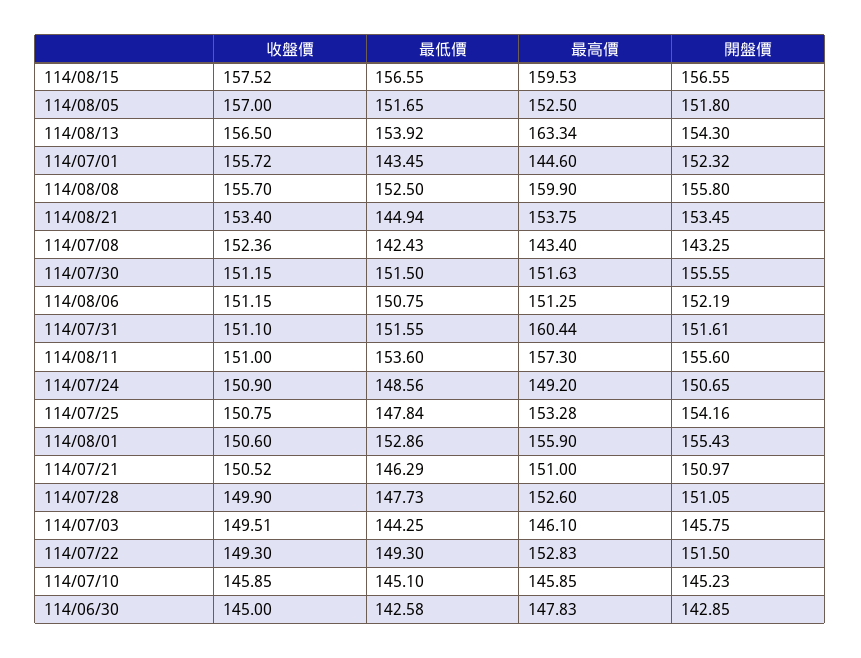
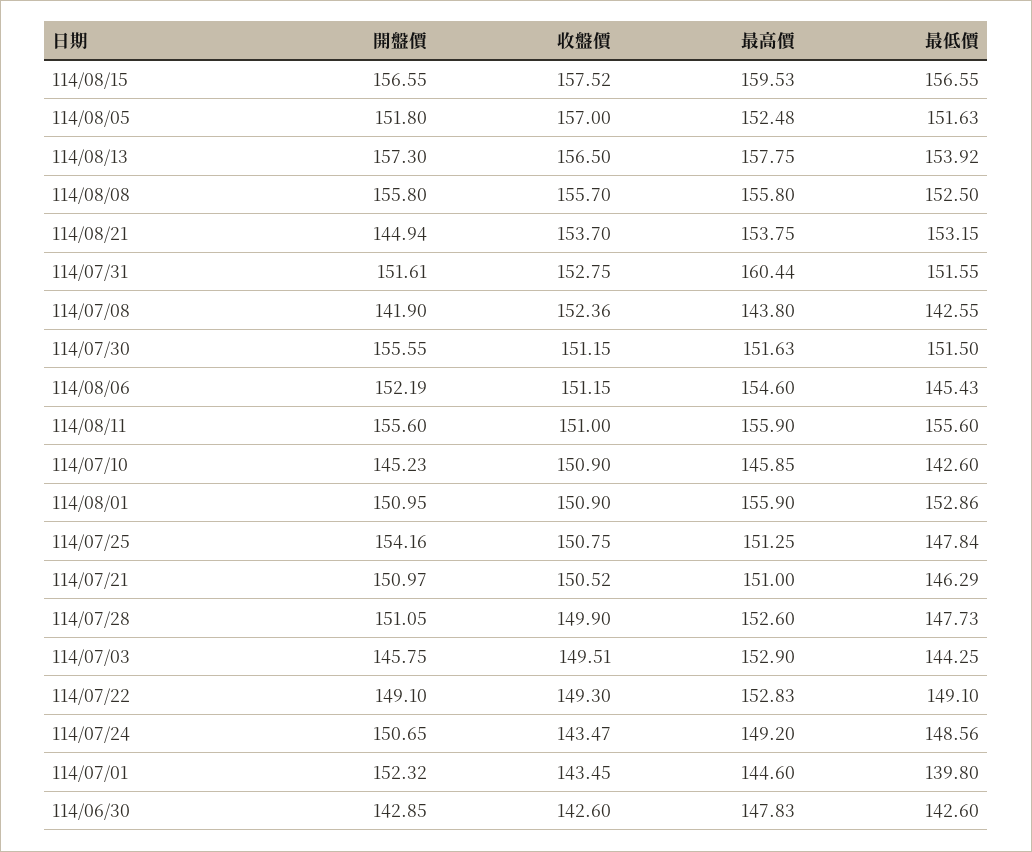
  {
    "收盤價": {
      "114/08/15": 157.52,
      "114/08/05": 157,
      "114/08/13": 156.5,
-     "114/07/01": 155.72,
+     "114/07/01": 143.45,
      "114/08/08": 155.7,
-     "114/08/21": 153.4,
+     "114/08/21": 153.7,
      "114/07/08": 152.36,
      "114/07/30": 151.15,
      "114/08/06": 151.15,
-     "114/07/31": 151.1,
+     "114/07/31": 152.75,
      "114/08/11": 151,
-     "114/07/24": 150.9,
+     "114/07/24": 143.47,
      "114/07/25": 150.75,
-     "114/08/01": 150.6,
+     "114/08/01": 150.9,
      "114/07/21": 150.52,
      "114/07/28": 149.9,
      "114/07/03": 149.51,
      "114/07/22": 149.3,
-     "114/07/10": 145.85,
+     "114/07/10": 150.9,
-     "114/06/30": 145
+     "114/06/30": 142.6
    },
    "最低價": {
      "114/08/15": 156.55,
-     "114/08/05": 151.65,
+     "114/08/05": 151.63,
      "114/08/13": 153.92,
-     "114/07/01": 143.45,
+     "114/07/01": 139.8,
      "114/08/08": 152.5,
-     "114/08/21": 144.94,
+     "114/08/21": 153.15,
-     "114/07/08": 142.43,
+     "114/07/08": 142.55,
      "114/07/30": 151.5,
-     "114/08/06": 150.75,
+     "114/08/06": 145.43,
      "114/07/31": 151.55,
-     "114/08/11": 153.6,
+     "114/08/11": 155.6,
      "114/07/24": 148.56,
      "114/07/25": 147.84,
      "114/08/01": 152.86,
      "114/07/21": 146.29,
      "114/07/28": 147.73,
      "114/07/03": 144.25,
-     "114/07/22": 149.3,
+     "114/07/22": 149.1,
-     "114/07/10": 145.1,
+     "114/07/10": 142.6,
-     "114/06/30": 142.58
+     "114/06/30": 142.6
    },
    "最高價": {
      "114/08/15": 159.53,
-     "114/08/05": 152.5,
+     "114/08/05": 152.48,
-     "114/08/13": 163.34,
+     "114/08/13": 157.75,
      "114/07/01": 144.6,
-     "114/08/08": 159.9,
+     "114/08/08": 155.8,
      "114/08/21": 153.75,
-     "114/07/08": 143.4,
+     "114/07/08": 143.8,
      "114/07/30": 151.63,
-     "114/08/06": 151.25,
+     "114/08/06": 154.6,
      "114/07/31": 160.44,
-     "114/08/11": 157.3,
+     "114/08/11": 155.9,
      "114/07/24": 149.2,
-     "114/07/25": 153.28,
+     "114/07/25": 151.25,
      "114/08/01": 155.9,
      "114/07/21": 151,
      "114/07/28": 152.6,
-     "114/07/03": 146.1,
+     "114/07/03": 152.9,
      "114/07/22": 152.83,
      "114/07/10": 145.85,
      "114/06/30": 147.83
    },
    "開盤價": {
      "114/08/15": 156.55,
      "114/08/05": 151.8,
-     "114/08/13": 154.3,
+     "114/08/13": 157.3,
      "114/07/01": 152.32,
      "114/08/08": 155.8,
-     "114/08/21": 153.45,
+     "114/08/21": 144.94,
-     "114/07/08": 143.25,
+     "114/07/08": 141.9,
      "114/07/30": 155.55,
      "114/08/06": 152.19,
      "114/07/31": 151.61,
      "114/08/11": 155.6,
      "114/07/24": 150.65,
      "114/07/25": 154.16,
-     "114/08/01": 155.43,
+     "114/08/01": 150.95,
      "114/07/21": 150.97,
      "114/07/28": 151.05,
      "114/07/03": 145.75,
-     "114/07/22": 151.5,
+     "114/07/22": 149.1,
      "114/07/10": 145.23,
      "114/06/30": 142.85
    }
  }

